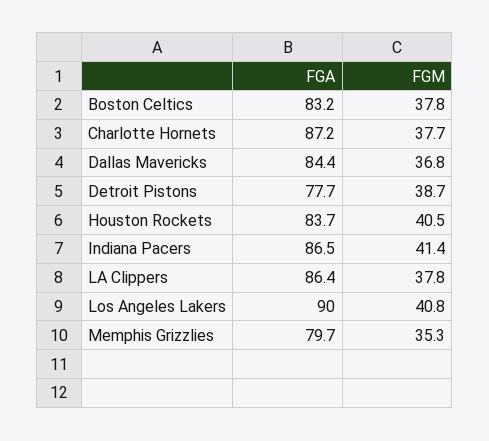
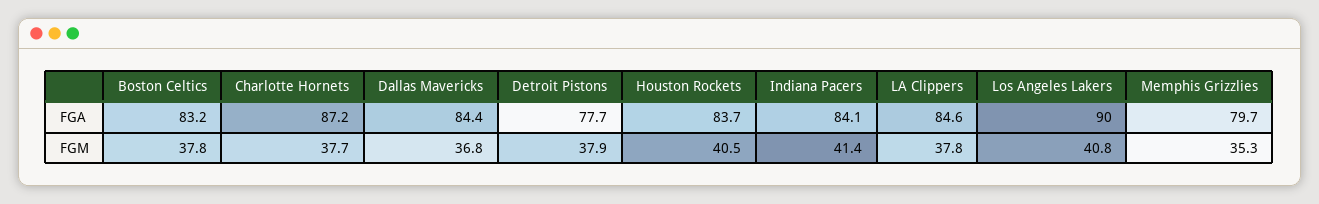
  {
    "FGA": {
      "Boston Celtics": 83.2,
      "Charlotte Hornets": 87.2,
      "Dallas Mavericks": 84.4,
      "Detroit Pistons": 77.7,
      "Houston Rockets": 83.7,
-     "Indiana Pacers": 86.5,
+     "Indiana Pacers": 84.1,
-     "LA Clippers": 86.4,
+     "LA Clippers": 84.6,
      "Los Angeles Lakers": 90,
      "Memphis Grizzlies": 79.7
    },
    "FGM": {
      "Boston Celtics": 37.8,
      "Charlotte Hornets": 37.7,
      "Dallas Mavericks": 36.8,
-     "Detroit Pistons": 38.7,
+     "Detroit Pistons": 37.9,
      "Houston Rockets": 40.5,
      "Indiana Pacers": 41.4,
      "LA Clippers": 37.8,
      "Los Angeles Lakers": 40.8,
      "Memphis Grizzlies": 35.3
    }
  }

